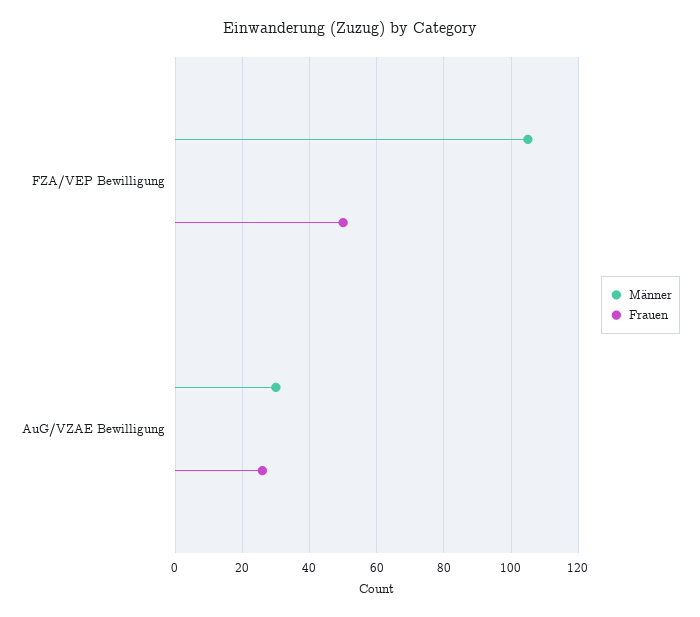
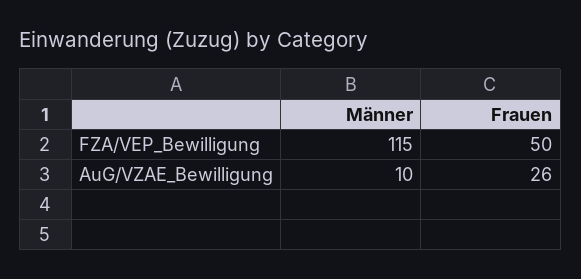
  {
    "Männer": {
-     "FZA/VEP Bewilligung": 105,
+     "FZA/VEP Bewilligung": 115,
-     "AuG/VZAE Bewilligung": 30
+     "AuG/VZAE Bewilligung": 10
    },
    "Frauen": {
      "FZA/VEP Bewilligung": 50,
      "AuG/VZAE Bewilligung": 26
    }
  }

